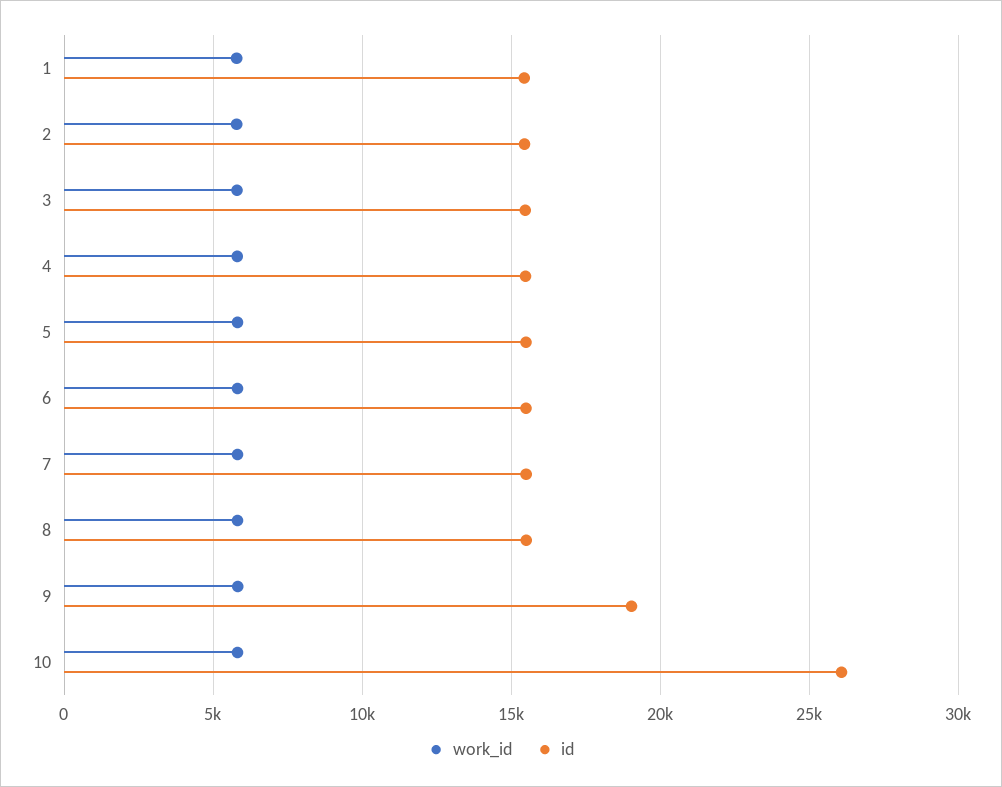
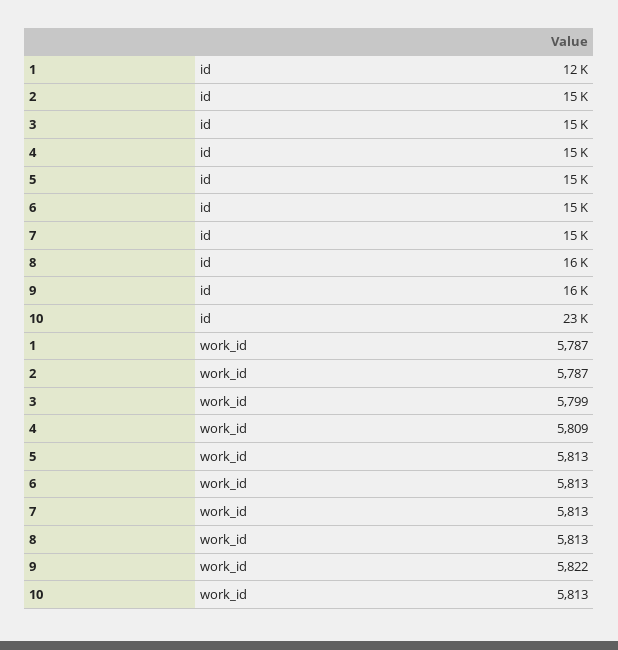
  {
    "work_id": {
      "1": 5787,
      "2": 5787,
      "3": 5799,
      "4": 5809,
      "5": 5813,
      "6": 5813,
      "7": 5813,
      "8": 5813,
      "9": 5822,
      "10": 5813
    },
    "id": {
-     "1": 15500,
+     "1": 12000,
      "2": 15000,
      "3": 15000,
      "4": 15000,
      "5": 15000,
      "6": 15000,
      "7": 15000,
      "8": 16000,
-     "9": 19000,
+     "9": 16000,
-     "10": 26000
+     "10": 23000
    }
  }

